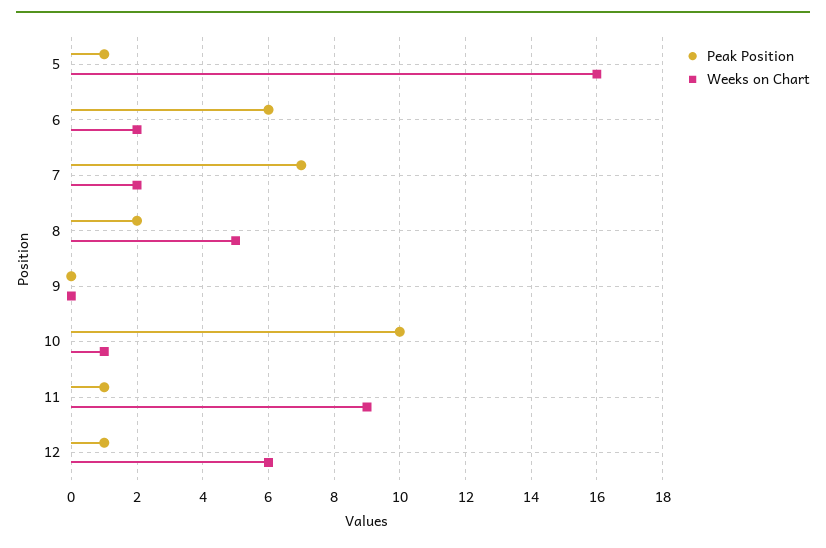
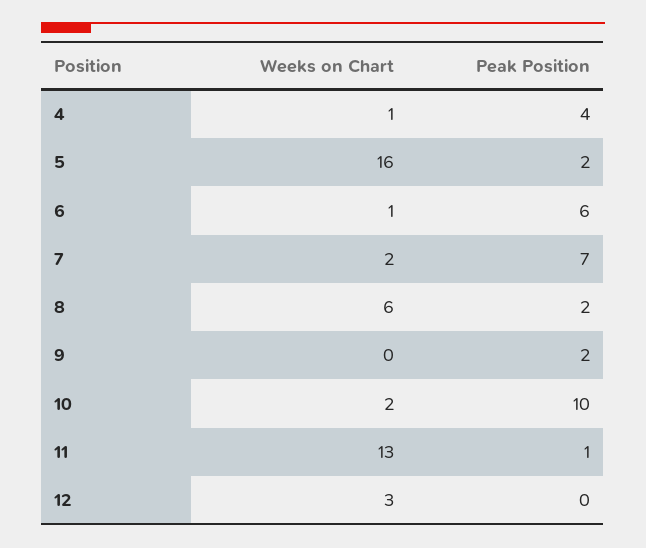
  {
    "Peak Position": {
-     "5": 1,
+     "5": 2,
      "6": 6,
      "7": 7,
      "8": 2,
-     "9": 0,
+     "9": 2,
      "10": 10,
      "11": 1,
-     "12": 1
+     "12": 0,
+     "4": 4
    },
    "Weeks on Chart": {
      "5": 16,
-     "6": 2,
+     "6": 1,
      "7": 2,
-     "8": 5,
+     "8": 6,
      "9": 0,
-     "10": 1,
+     "10": 2,
-     "11": 9,
+     "11": 13,
-     "12": 6
+     "12": 3,
+     "4": 1
    }
  }

